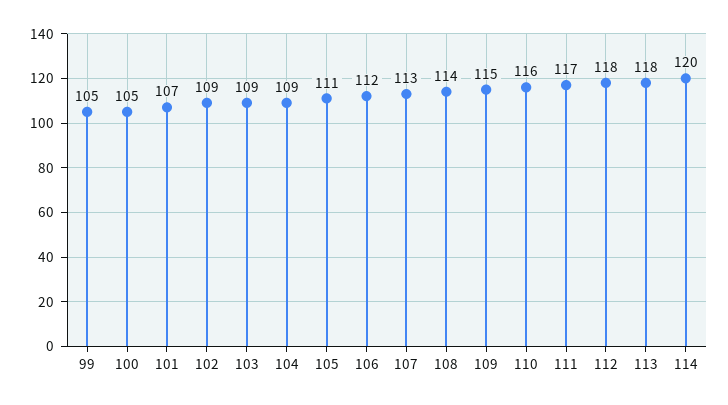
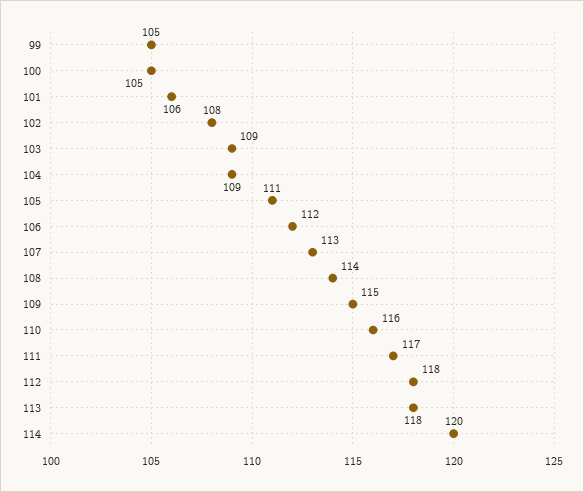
  {
    "99": 105,
    "100": 105,
-   "101": 107,
+   "101": 106,
-   "102": 109,
+   "102": 108,
    "103": 109,
    "104": 109,
    "105": 111,
    "106": 112,
    "107": 113,
    "108": 114,
    "109": 115,
    "110": 116,
    "111": 117,
    "112": 118,
    "113": 118,
    "114": 120
  }

